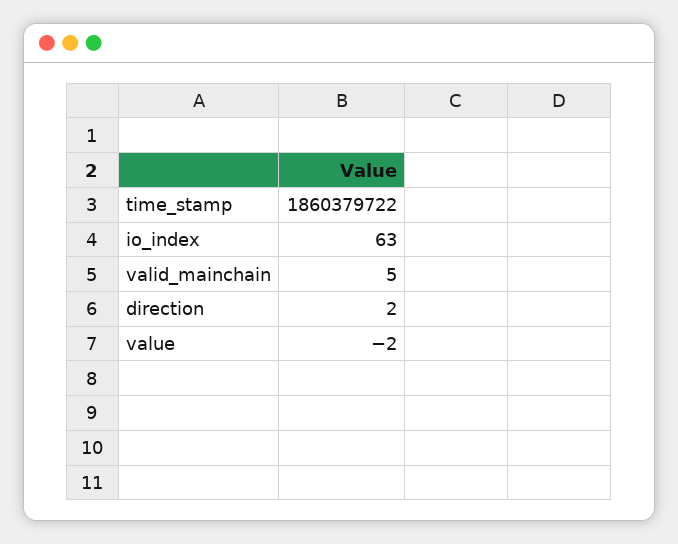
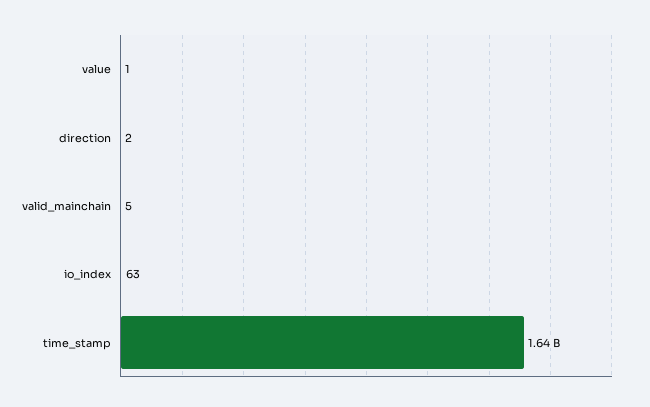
  {
-   "time_stamp": 1860379722,
+   "time_stamp": 1640000000,
    "io_index": 63,
    "valid_mainchain": 5,
    "direction": 2,
-   "value": -2
+   "value": 1
  }

